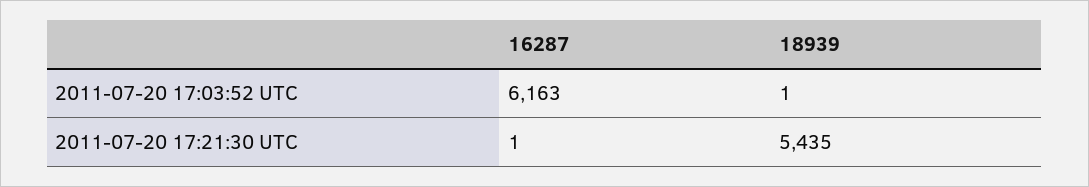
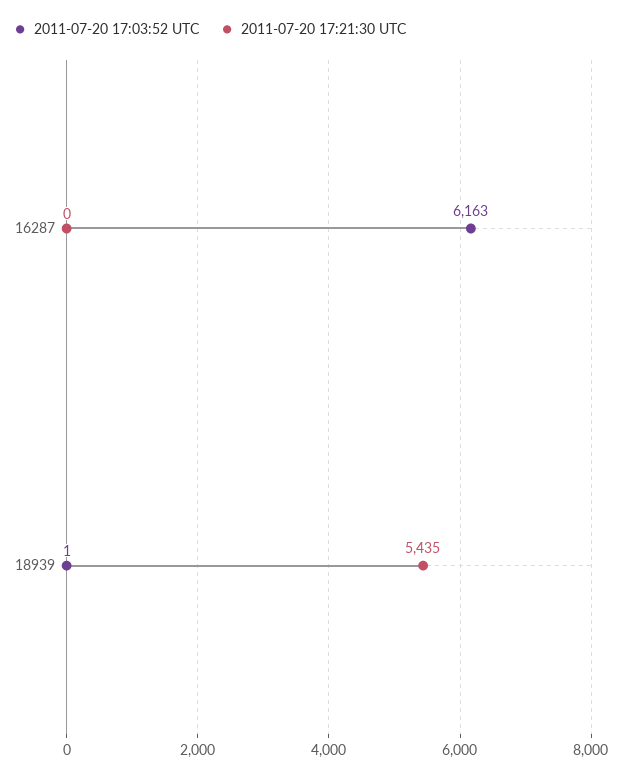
  {
    "2011-07-20 17:03:52 UTC": {
      "16287": 6163,
      "18939": 1
    },
    "2011-07-20 17:21:30 UTC": {
-     "16287": 1,
+     "16287": 0,
      "18939": 5435
    }
  }

